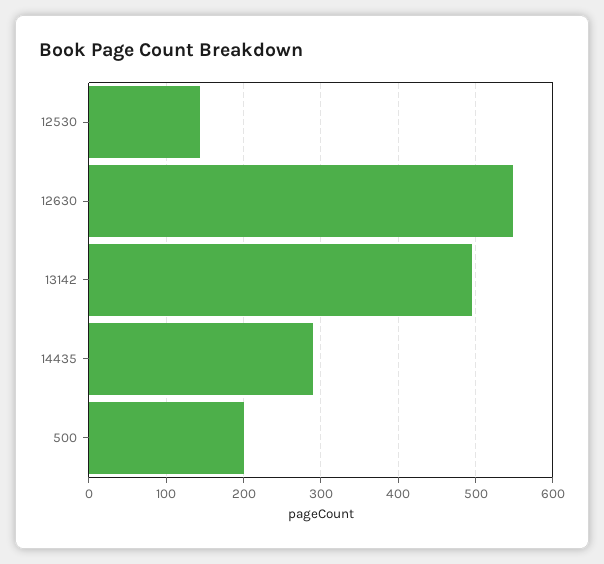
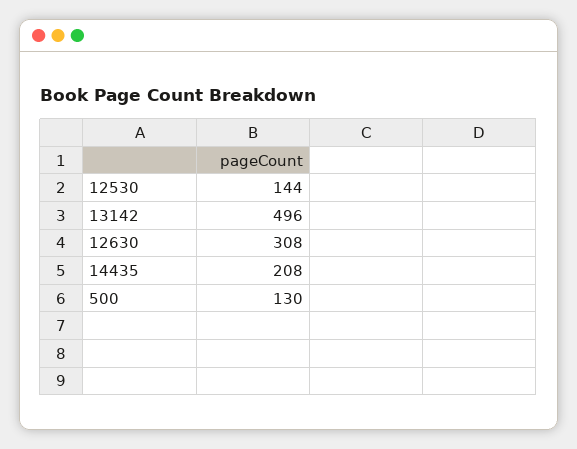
  {
    "12530": 144,
-   "12630": 550,
+   "12630": 308,
    "13142": 496,
-   "14435": 290,
+   "14435": 208,
-   "500": 200
+   "500": 130
  }

